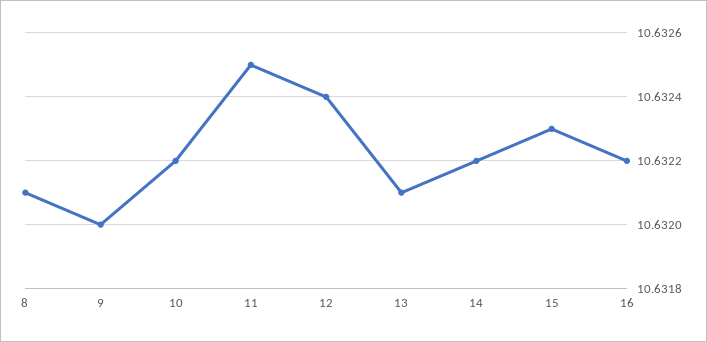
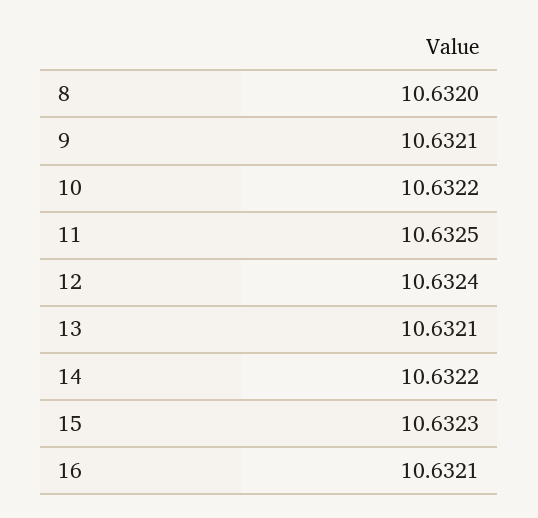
  {
-   "8": 10.6321,
+   "8": 10.632,
-   "9": 10.632,
+   "9": 10.6321,
    "10": 10.6322,
    "11": 10.6325,
    "12": 10.6324,
    "13": 10.6321,
    "14": 10.6322,
    "15": 10.6323,
-   "16": 10.6322
+   "16": 10.6321
  }

